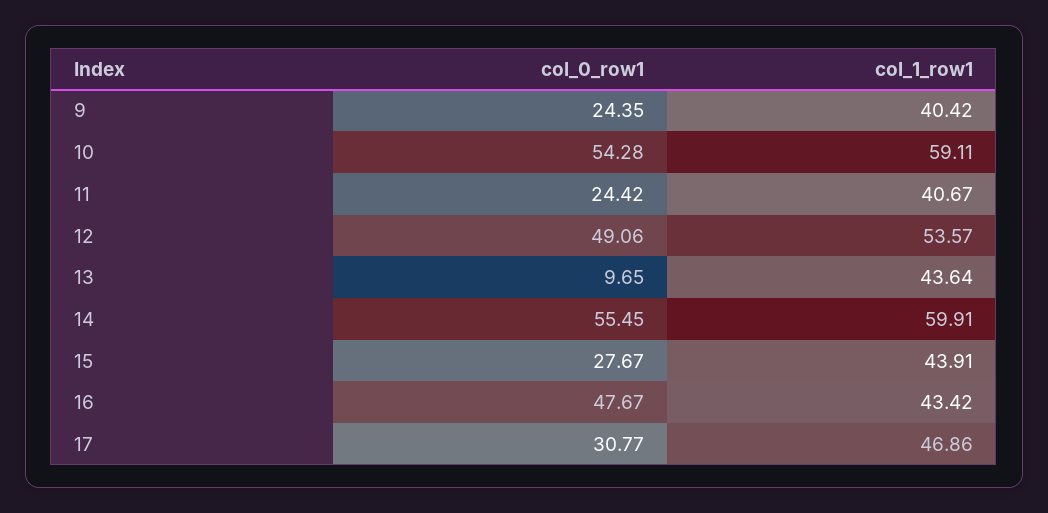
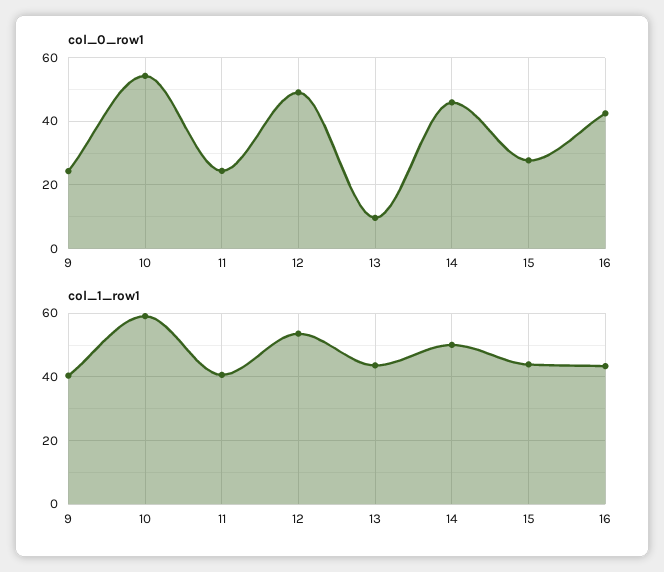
  {
    "col_0_row1": {
      "9": 24.35,
      "10": 54.28,
      "11": 24.42,
      "12": 49.06,
      "13": 9.65,
-     "14": 55.45,
+     "14": 46,
      "15": 27.67,
-     "16": 47.67,
+     "16": 42
-     "17": 30.77
    },
    "col_1_row1": {
      "9": 40.42,
      "10": 59.11,
      "11": 40.67,
      "12": 53.57,
      "13": 43.64,
-     "14": 59.91,
+     "14": 50,
      "15": 43.91,
-     "16": 43.42,
+     "16": 43.42
-     "17": 46.86
    }
  }

